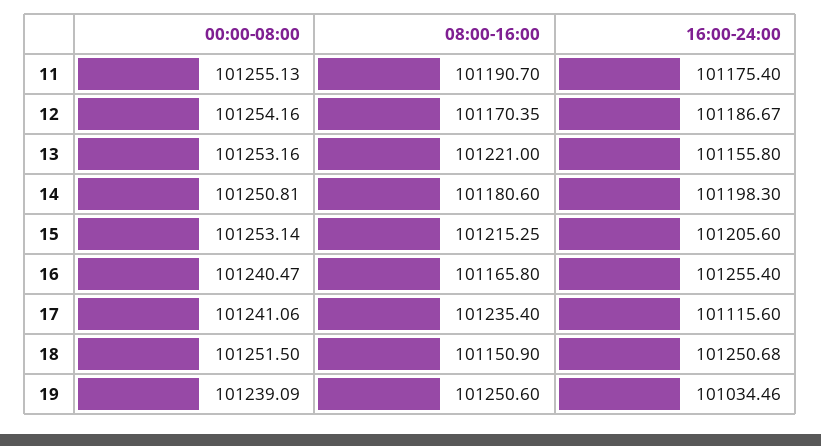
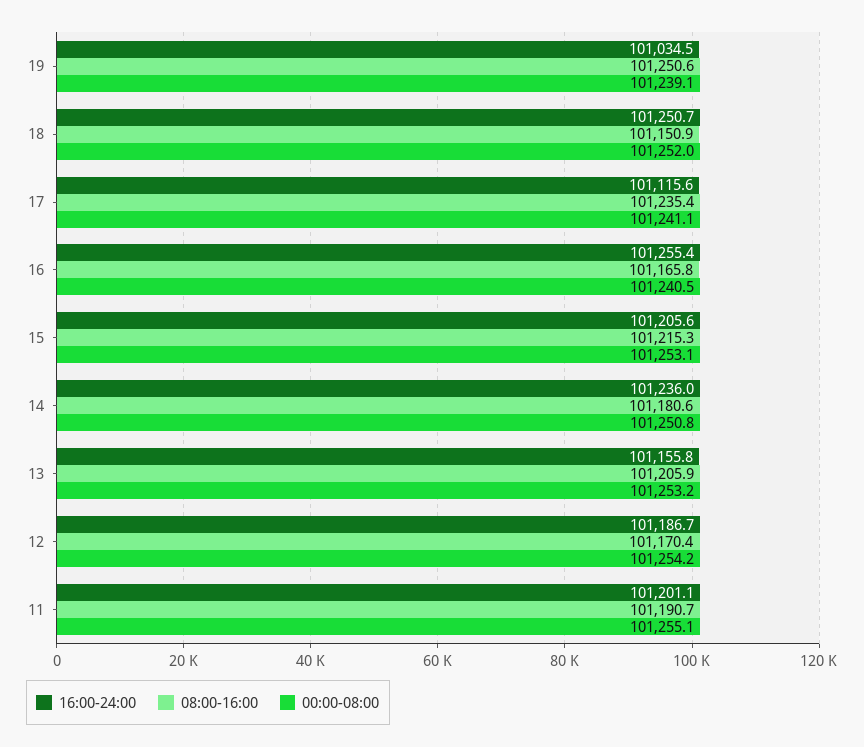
  {
    "00:00-08:00": {
      "11": 101255.13,
      "12": 101254.16,
      "13": 101253.16,
      "14": 101250.81,
      "15": 101253.14,
      "16": 101240.47,
      "17": 101241.06,
-     "18": 101251.5,
+     "18": 101252,
      "19": 101239.09
    },
    "08:00-16:00": {
      "11": 101190.7,
      "12": 101170.35,
-     "13": 101221,
+     "13": 101205.9,
      "14": 101180.6,
      "15": 101215.25,
      "16": 101165.8,
      "17": 101235.4,
      "18": 101150.9,
      "19": 101250.6
    },
    "16:00-24:00": {
-     "11": 101175.4,
+     "11": 101201.1,
      "12": 101186.67,
      "13": 101155.8,
-     "14": 101198.3,
+     "14": 101236,
      "15": 101205.6,
      "16": 101255.4,
      "17": 101115.6,
      "18": 101250.68,
      "19": 101034.46
    }
  }

